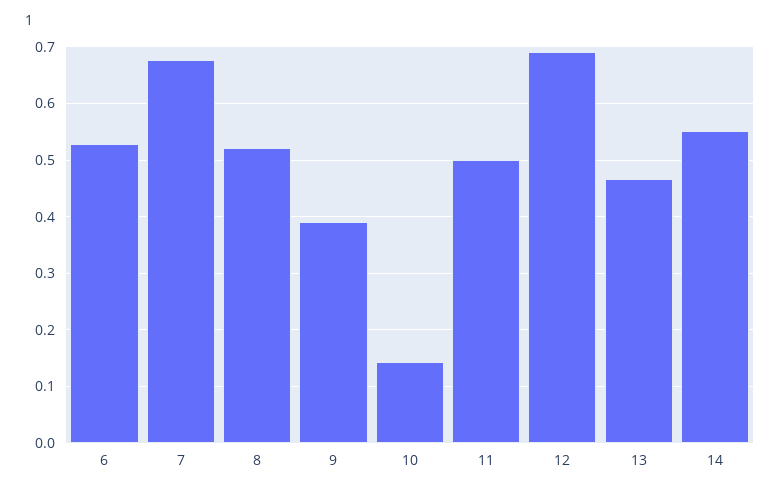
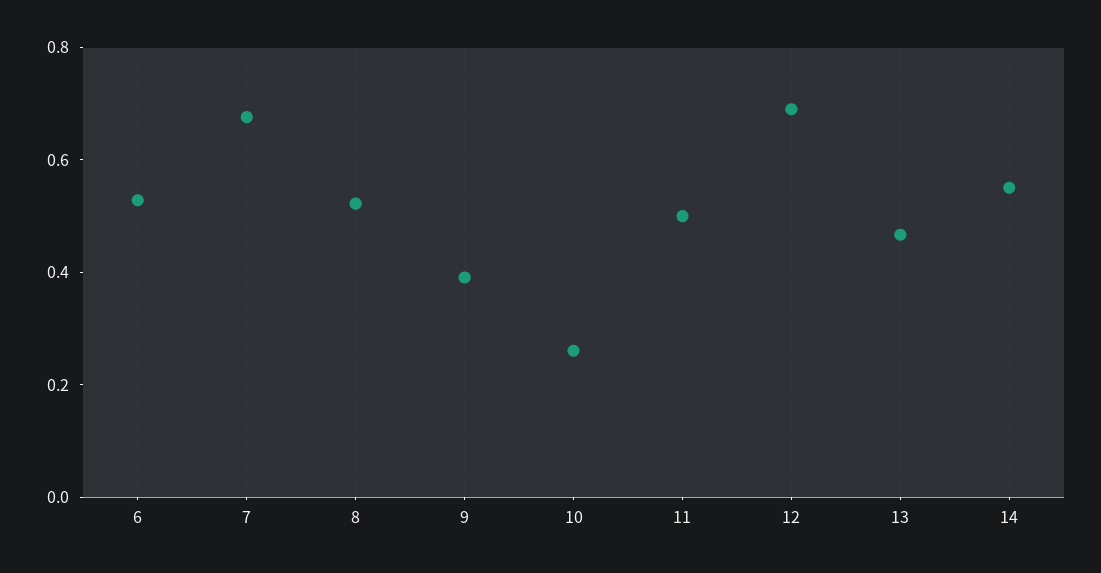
  {
    "6": 0.52,
    "7": 0.68,
    "8": 0.52,
    "9": 0.4,
-   "10": 0.14,
+   "10": 0.25,
    "11": 0.5,
    "12": 0.7,
    "13": 0.46,
    "14": 0.56
  }

